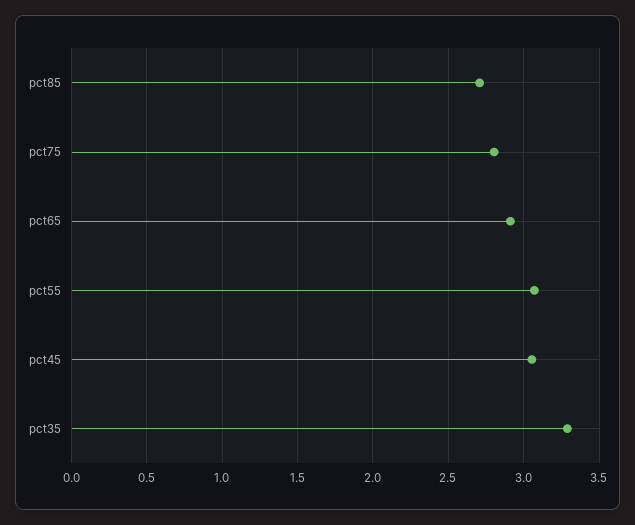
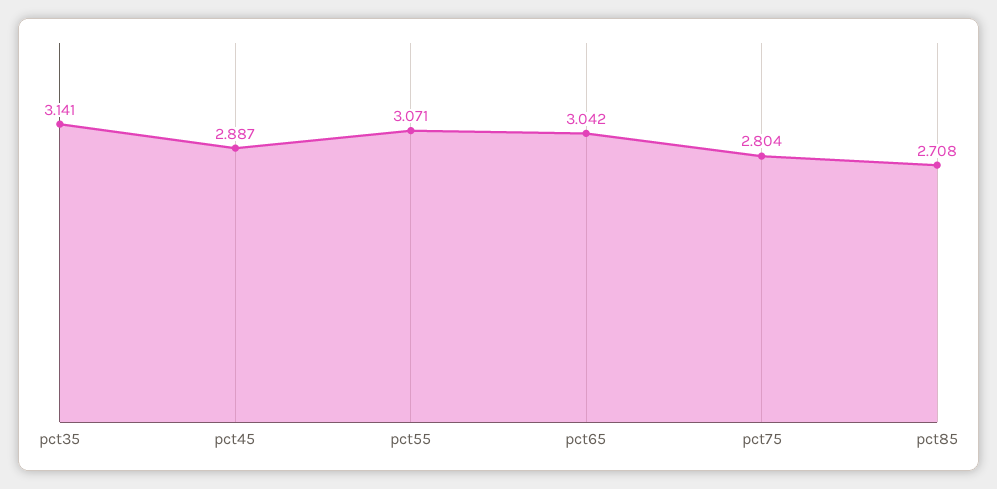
  {
    "pct85": 2.708,
    "pct75": 2.804,
-   "pct65": 2.9,
+   "pct65": 3.042,
    "pct55": 3.071,
-   "pct45": 3.05,
+   "pct45": 2.887,
-   "pct35": 3.3
+   "pct35": 3.141
  }

